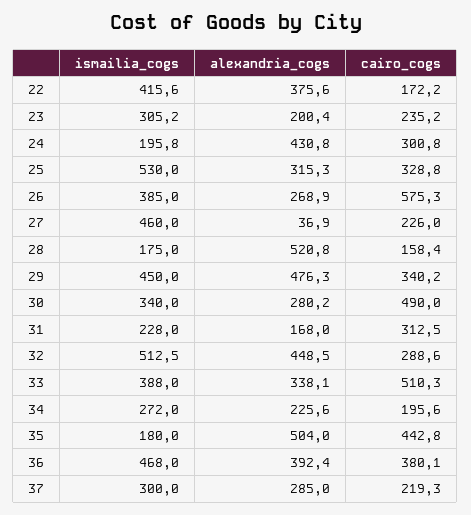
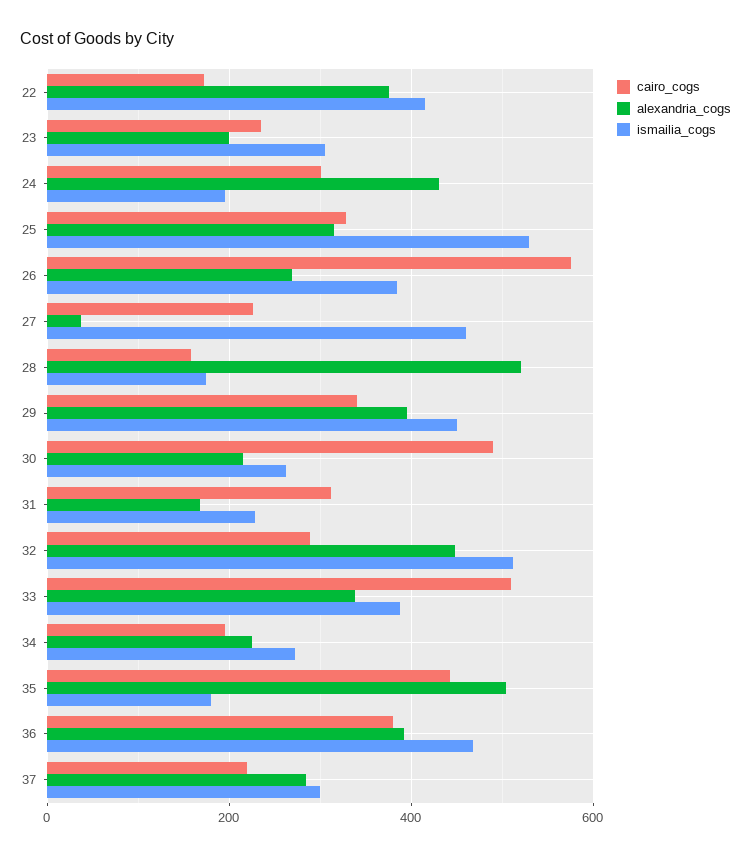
  {
    "ismailia_cogs": {
      "22": 415.6,
      "23": 305.2,
      "24": 195.8,
      "25": 530,
      "26": 385,
      "27": 460,
      "28": 175,
      "29": 450,
-     "30": 340,
+     "30": 260,
      "31": 228,
      "32": 512.5,
      "33": 388,
      "34": 272,
      "35": 180,
      "36": 468,
      "37": 300
    },
    "alexandria_cogs": {
      "22": 375.6,
      "23": 200.4,
      "24": 430.8,
      "25": 315.3,
      "26": 268.9,
      "27": 36.9,
      "28": 520.8,
-     "29": 476.3,
+     "29": 400,
-     "30": 280.2,
+     "30": 220,
      "31": 168,
      "32": 448.5,
      "33": 338.1,
      "34": 225.6,
      "35": 504,
      "36": 392.4,
      "37": 285
    },
    "cairo_cogs": {
      "22": 172.2,
      "23": 235.2,
      "24": 300.8,
      "25": 328.8,
      "26": 575.3,
      "27": 226,
      "28": 158.4,
      "29": 340.2,
      "30": 490,
      "31": 312.5,
      "32": 288.6,
      "33": 510.3,
      "34": 195.6,
      "35": 442.8,
      "36": 380.1,
      "37": 219.3
    }
  }

